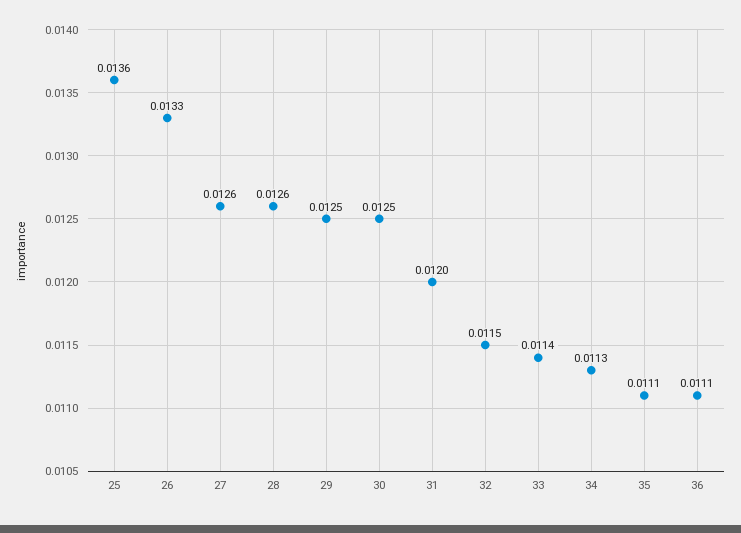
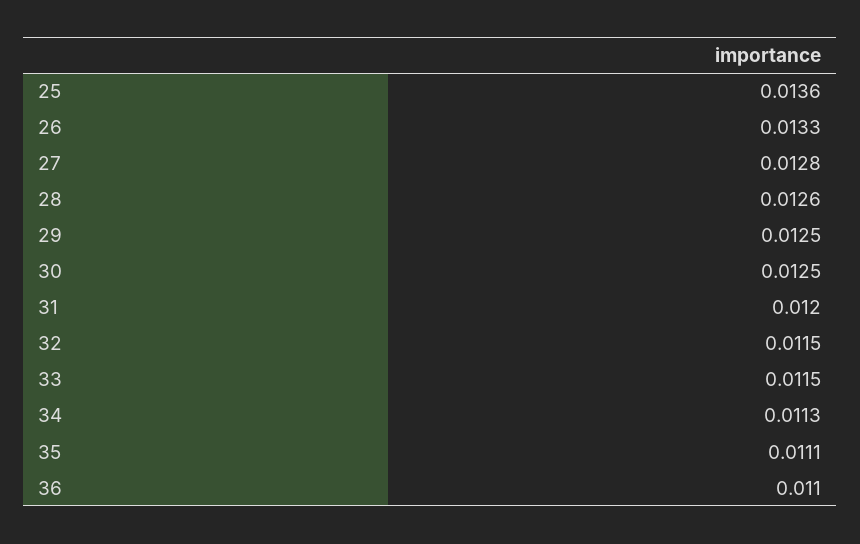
  {
    "25": 0.0136,
    "26": 0.0133,
-   "27": 0.0126,
+   "27": 0.0128,
    "28": 0.0126,
    "29": 0.0125,
    "30": 0.0125,
    "31": 0.012,
    "32": 0.0115,
-   "33": 0.0114,
+   "33": 0.0115,
    "34": 0.0113,
    "35": 0.0111,
-   "36": 0.0111
+   "36": 0.011
  }

